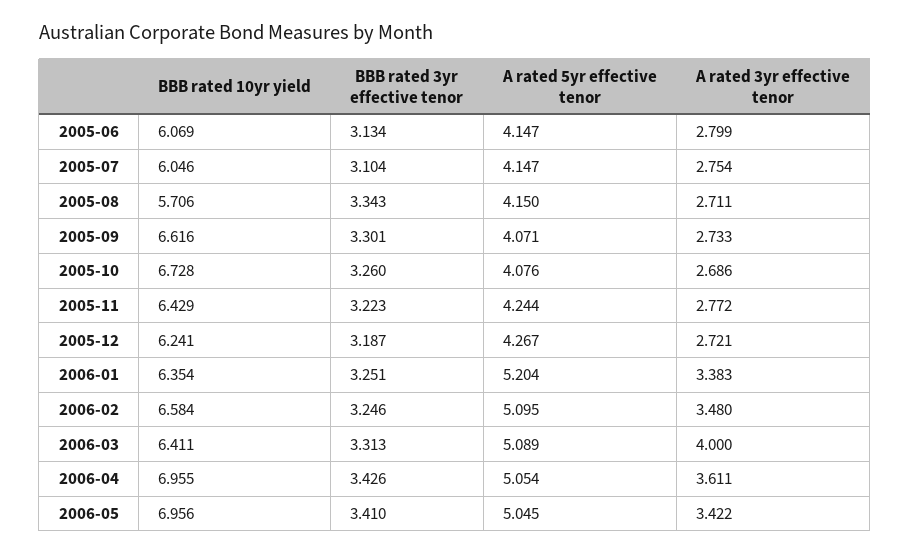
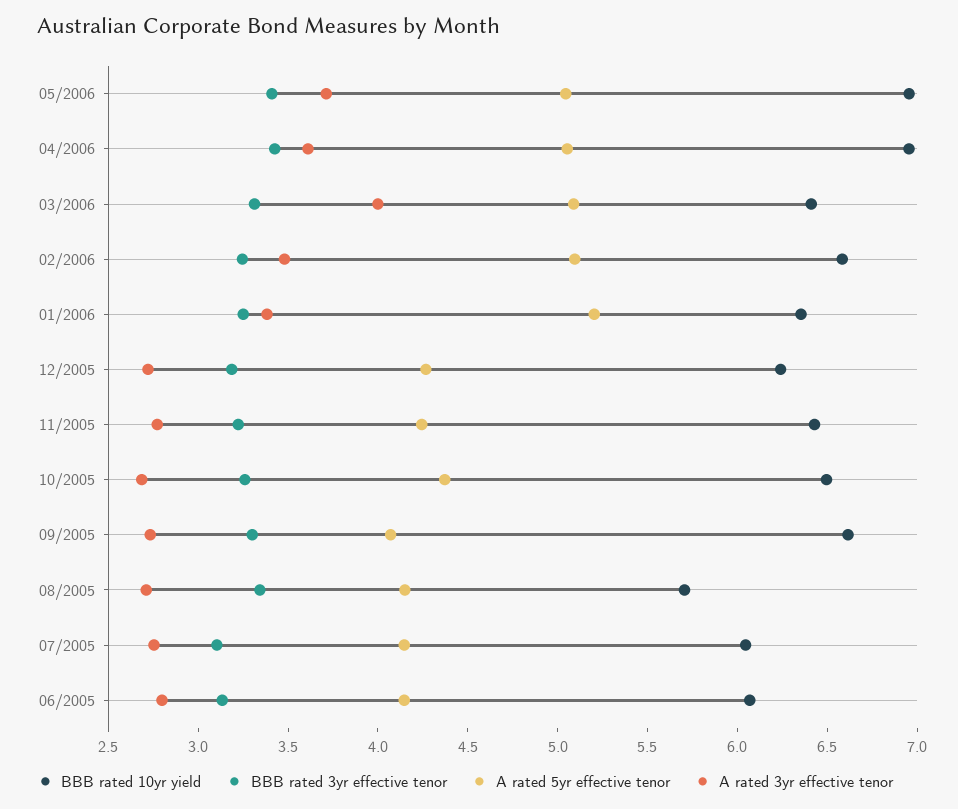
  {
    "BBB rated 10yr yield": {
      "2005-06": 6.069,
      "2005-07": 6.046,
      "2005-08": 5.706,
      "2005-09": 6.616,
-     "2005-10": 6.728,
+     "2005-10": 6.5,
      "2005-11": 6.429,
      "2005-12": 6.241,
      "2006-01": 6.354,
      "2006-02": 6.584,
      "2006-03": 6.411,
      "2006-04": 6.955,
      "2006-05": 6.956
    },
    "BBB rated 3yr effective tenor": {
      "2005-06": 3.134,
      "2005-07": 3.104,
      "2005-08": 3.343,
      "2005-09": 3.301,
      "2005-10": 3.26,
      "2005-11": 3.223,
      "2005-12": 3.187,
      "2006-01": 3.251,
      "2006-02": 3.246,
      "2006-03": 3.313,
      "2006-04": 3.426,
      "2006-05": 3.41
    },
    "A rated 5yr effective tenor": {
      "2005-06": 4.147,
      "2005-07": 4.147,
      "2005-08": 4.15,
      "2005-09": 4.071,
-     "2005-10": 4.076,
+     "2005-10": 4.4,
      "2005-11": 4.244,
      "2005-12": 4.267,
      "2006-01": 5.204,
      "2006-02": 5.095,
      "2006-03": 5.089,
      "2006-04": 5.054,
      "2006-05": 5.045
    },
    "A rated 3yr effective tenor": {
      "2005-06": 2.799,
      "2005-07": 2.754,
      "2005-08": 2.711,
      "2005-09": 2.733,
      "2005-10": 2.686,
      "2005-11": 2.772,
      "2005-12": 2.721,
      "2006-01": 3.383,
      "2006-02": 3.48,
      "2006-03": 4,
      "2006-04": 3.611,
-     "2006-05": 3.422
+     "2006-05": 3.7
    }
  }

